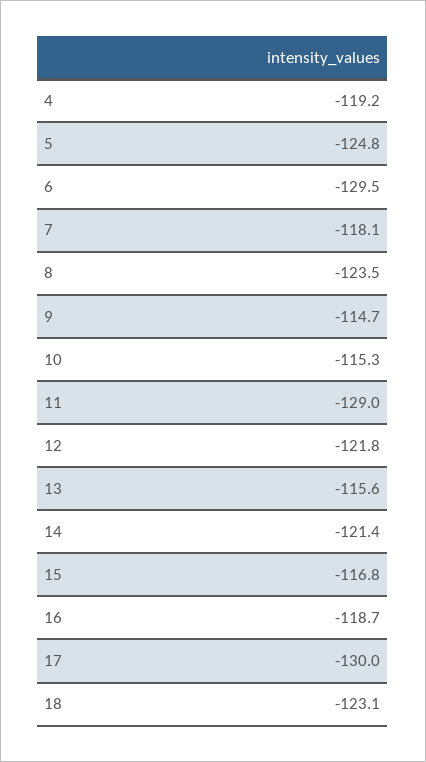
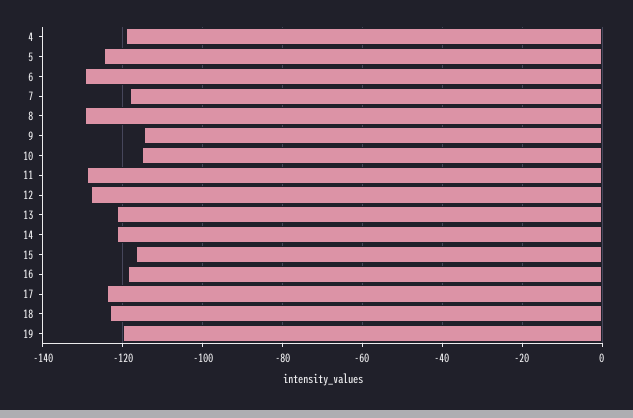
  {
    "4": -119.2,
    "5": -124.8,
    "6": -129.5,
    "7": -118.1,
-   "8": -123.5,
+   "8": -130,
    "9": -114.7,
    "10": -115.3,
    "11": -129,
-   "12": -121.8,
+   "12": -128,
-   "13": -115.6,
+   "13": -122,
    "14": -121.4,
    "15": -116.8,
    "16": -118.7,
-   "17": -130,
+   "17": -124,
-   "18": -123.1
+   "18": -123.1,
+   "19": -120
  }

